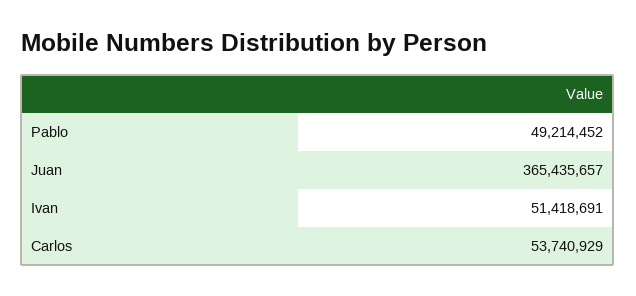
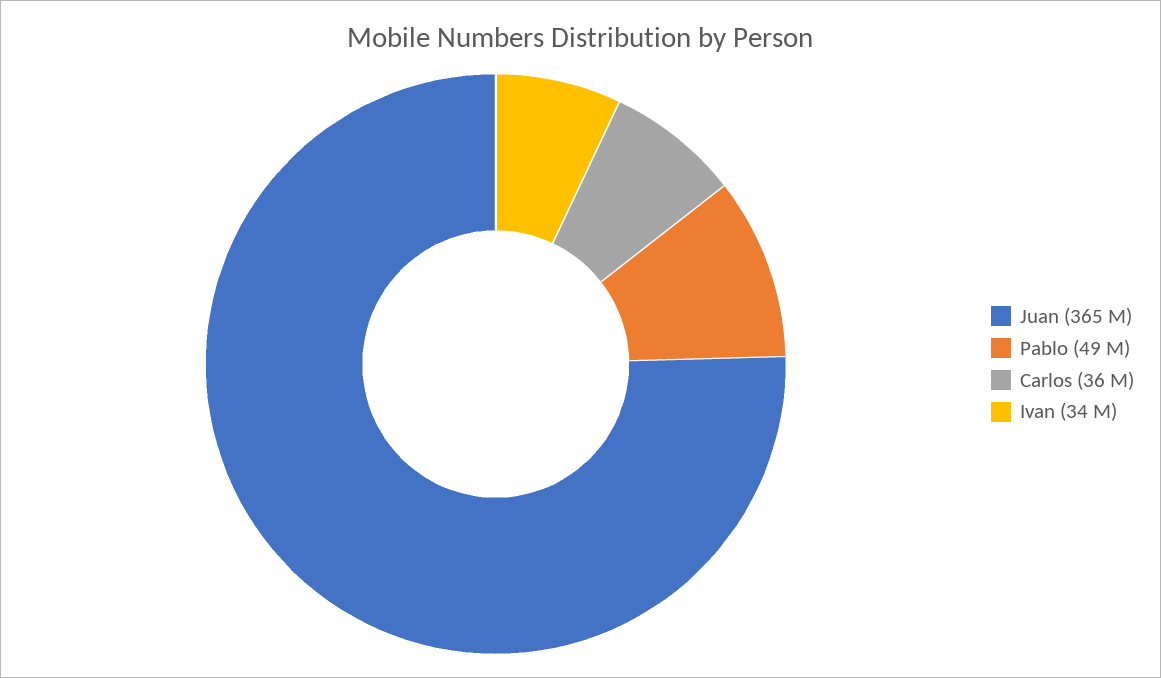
  {
    "Pablo": 49214452,
    "Juan": 365435657,
-   "Ivan": 51418691,
+   "Ivan": 34000000,
-   "Carlos": 53740929
+   "Carlos": 36000000
  }

